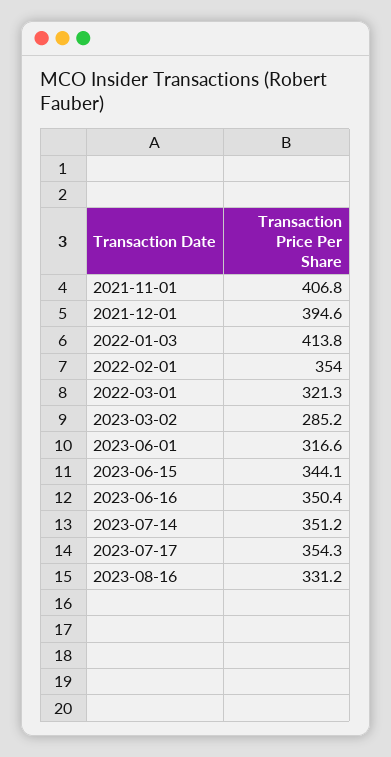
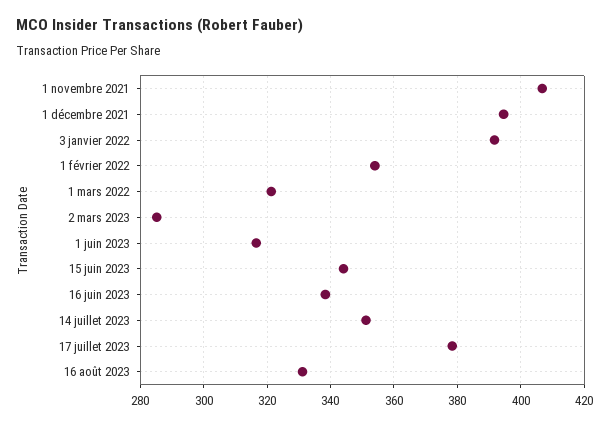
  {
    "2021-11-01": 406.8,
    "2021-12-01": 394.6,
-   "2022-01-03": 413.8,
+   "2022-01-03": 392,
    "2022-02-01": 354,
    "2022-03-01": 321.3,
    "2023-03-02": 285.2,
    "2023-06-01": 316.6,
    "2023-06-15": 344.1,
-   "2023-06-16": 350.4,
+   "2023-06-16": 338,
    "2023-07-14": 351.2,
-   "2023-07-17": 354.3,
+   "2023-07-17": 378,
    "2023-08-16": 331.2
  }

